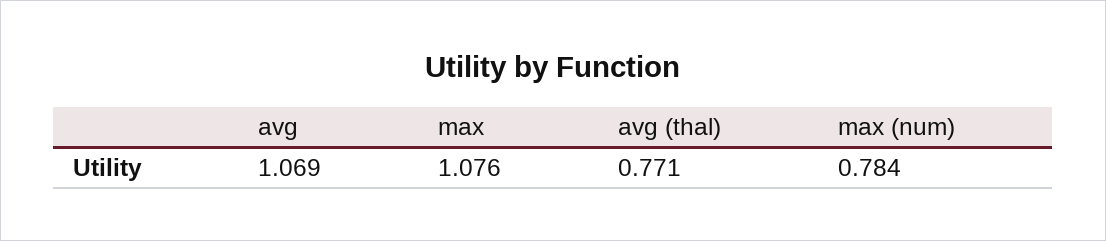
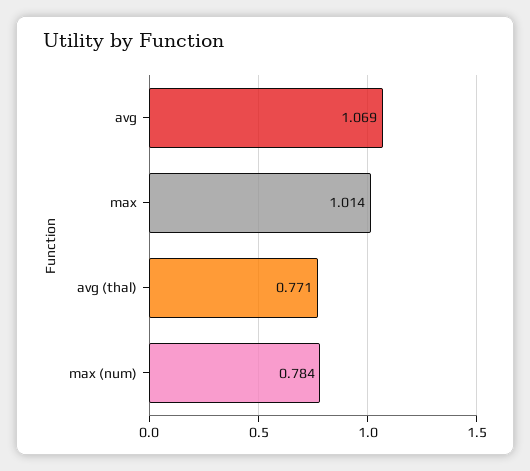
  {
    "avg": 1.069,
-   "max": 1.076,
+   "max": 1.014,
    "avg (thal)": 0.771,
    "max (num)": 0.784
  }

